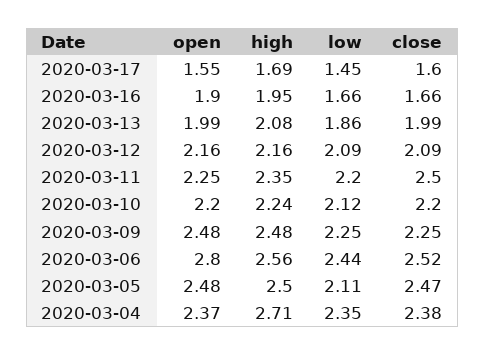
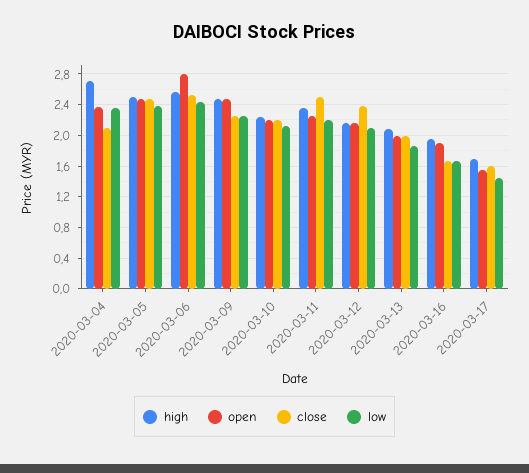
  {
    "open": {
      "2020-03-17": 1.55,
      "2020-03-16": 1.9,
      "2020-03-13": 1.99,
      "2020-03-12": 2.16,
      "2020-03-11": 2.25,
      "2020-03-10": 2.2,
      "2020-03-09": 2.48,
      "2020-03-06": 2.8,
      "2020-03-05": 2.48,
      "2020-03-04": 2.37
    },
    "high": {
      "2020-03-17": 1.69,
      "2020-03-16": 1.95,
      "2020-03-13": 2.08,
      "2020-03-12": 2.16,
      "2020-03-11": 2.35,
      "2020-03-10": 2.24,
      "2020-03-09": 2.48,
      "2020-03-06": 2.56,
      "2020-03-05": 2.5,
      "2020-03-04": 2.71
    },
    "low": {
      "2020-03-17": 1.45,
      "2020-03-16": 1.66,
      "2020-03-13": 1.86,
      "2020-03-12": 2.09,
      "2020-03-11": 2.2,
      "2020-03-10": 2.12,
      "2020-03-09": 2.25,
      "2020-03-06": 2.44,
-     "2020-03-05": 2.11,
+     "2020-03-05": 2.4,
      "2020-03-04": 2.35
    },
    "close": {
      "2020-03-17": 1.6,
      "2020-03-16": 1.66,
      "2020-03-13": 1.99,
-     "2020-03-12": 2.09,
+     "2020-03-12": 2.4,
      "2020-03-11": 2.5,
      "2020-03-10": 2.2,
      "2020-03-09": 2.25,
      "2020-03-06": 2.52,
      "2020-03-05": 2.47,
-     "2020-03-04": 2.38
+     "2020-03-04": 2.1
    }
  }

